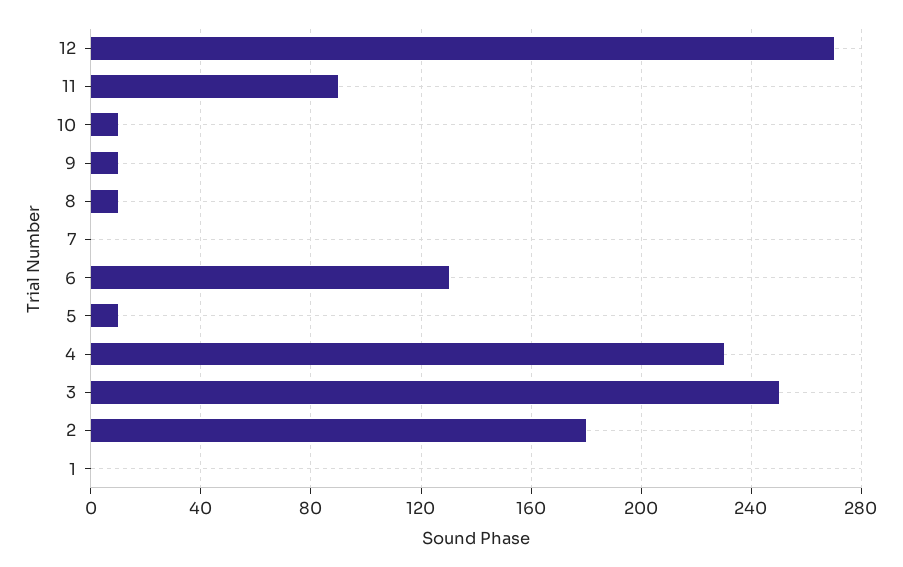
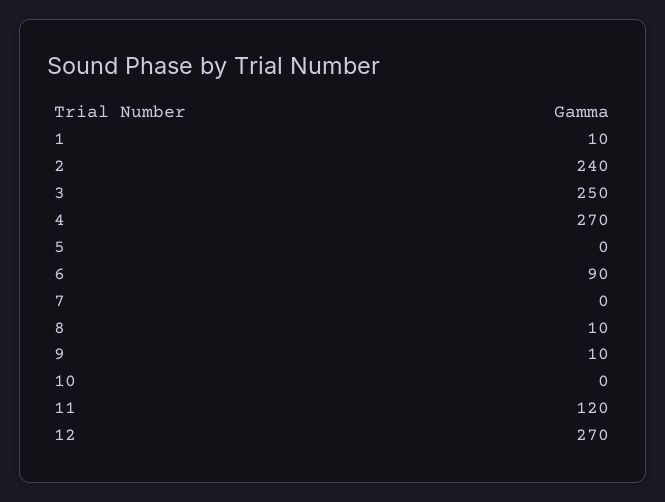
  {
    "12": 270,
-   "11": 90,
+   "11": 120,
-   "10": 10,
+   "10": 0,
    "9": 10,
    "8": 10,
    "7": 0,
-   "6": 130,
+   "6": 90,
-   "5": 10,
+   "5": 0,
-   "4": 230,
+   "4": 270,
    "3": 250,
-   "2": 180,
+   "2": 240,
-   "1": 0
+   "1": 10
  }

